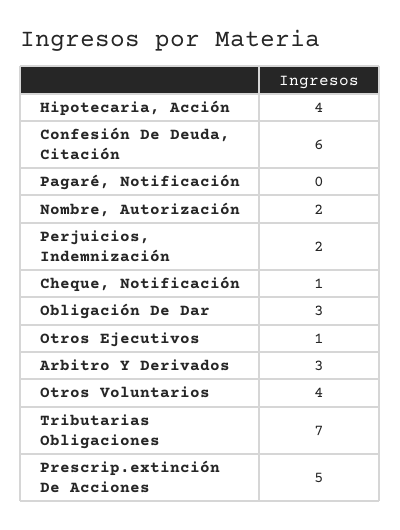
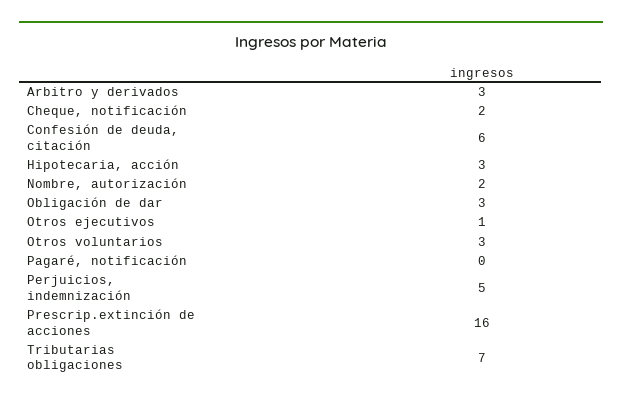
  {
-   "Hipotecaria, Acción": 4,
+   "Hipotecaria, Acción": 3,
    "Confesión De Deuda, Citación": 6,
    "Pagaré, Notificación": 0,
    "Nombre, Autorización": 2,
-   "Perjuicios, Indemnización": 2,
+   "Perjuicios, Indemnización": 5,
-   "Cheque, Notificación": 1,
+   "Cheque, Notificación": 2,
    "Obligación De Dar": 3,
    "Otros Ejecutivos": 1,
    "Arbitro Y Derivados": 3,
-   "Otros Voluntarios": 4,
+   "Otros Voluntarios": 3,
    "Tributarias Obligaciones": 7,
-   "Prescrip.extinción De Acciones": 5
+   "Prescrip.extinción De Acciones": 16
  }

